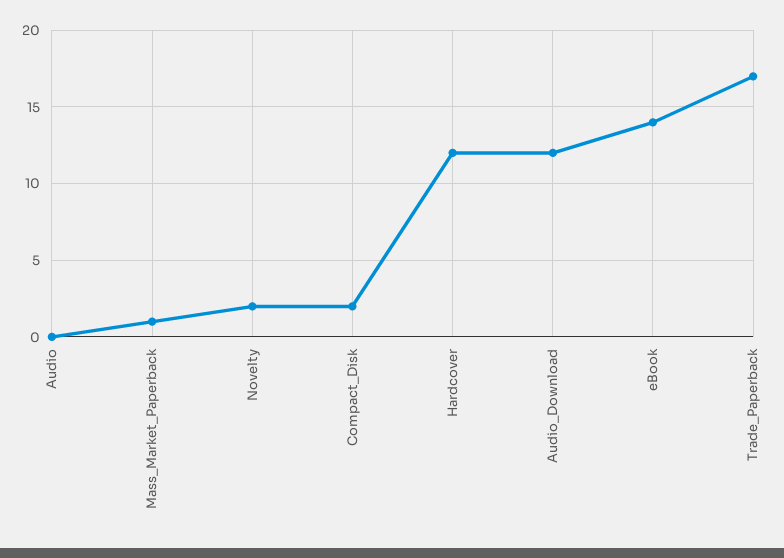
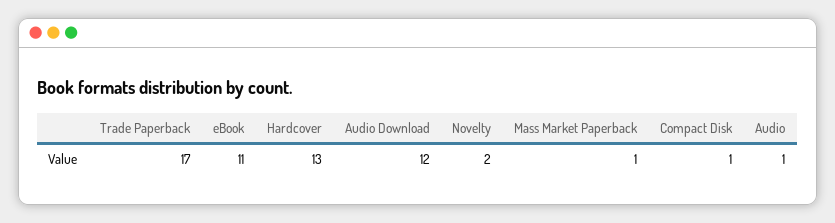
  {
-   "Audio": 0,
+   "Audio": 1,
    "Mass_Market_Paperback": 1,
    "Novelty": 2,
-   "Compact_Disk": 2,
+   "Compact_Disk": 1,
-   "Hardcover": 12,
+   "Hardcover": 13,
    "Audio_Download": 12,
-   "eBook": 14,
+   "eBook": 11,
    "Trade_Paperback": 17
  }

